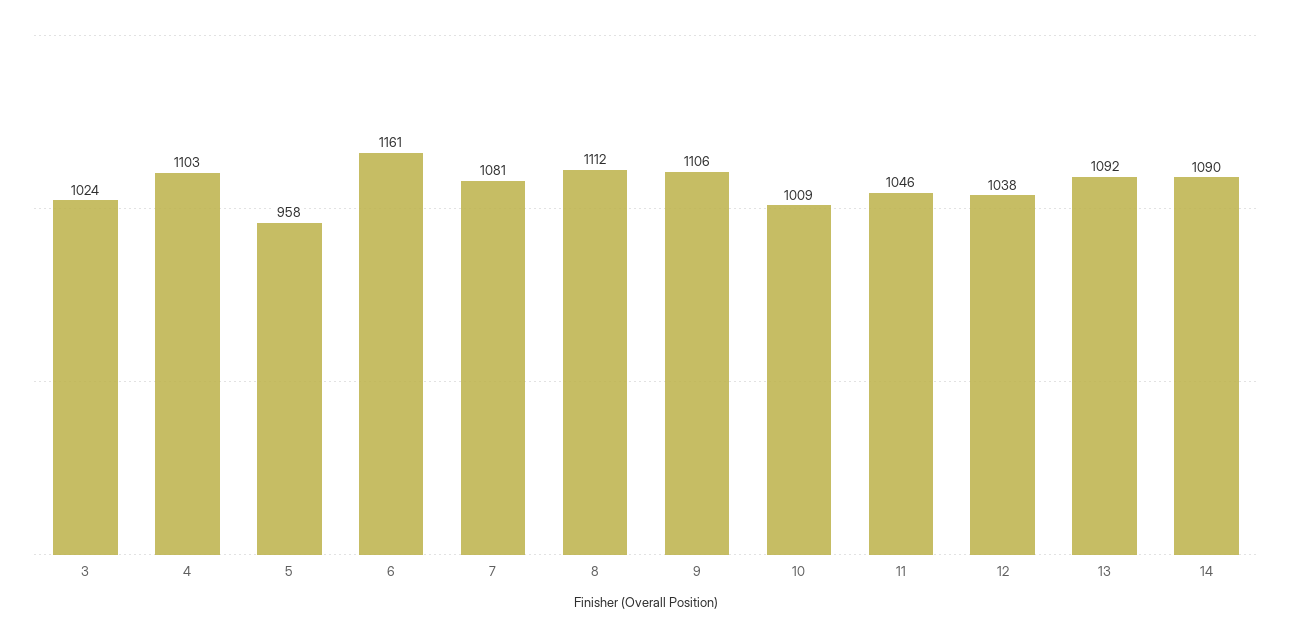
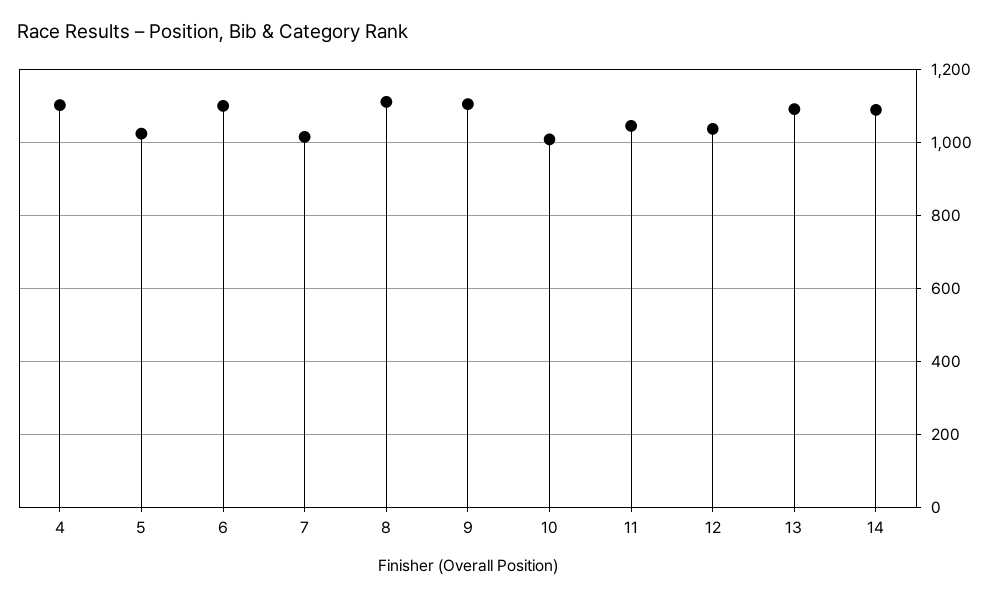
  {
-   "3": 1024,
    "4": 1103,
-   "5": 958,
+   "5": 1020,
-   "6": 1161,
+   "6": 1100,
-   "7": 1081,
+   "7": 1020,
    "8": 1112,
    "9": 1106,
    "10": 1009,
    "11": 1046,
    "12": 1038,
    "13": 1092,
    "14": 1090
  }

